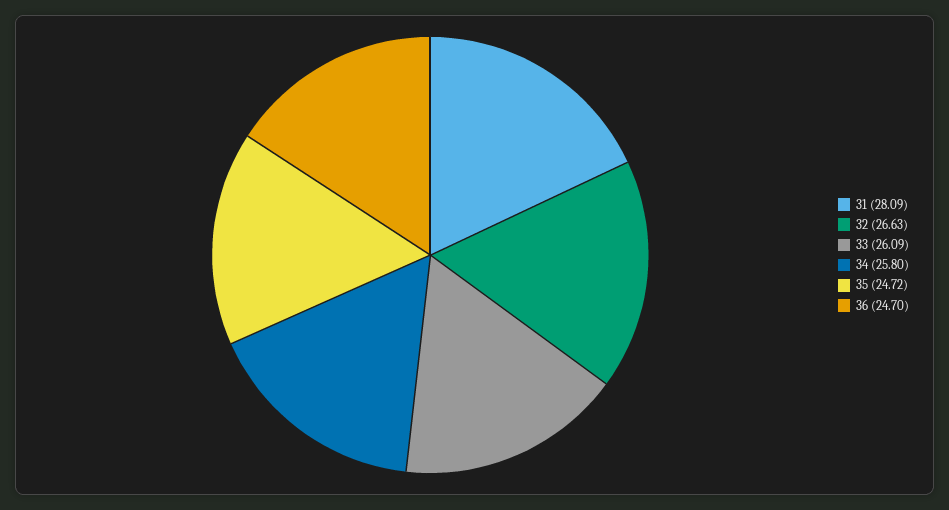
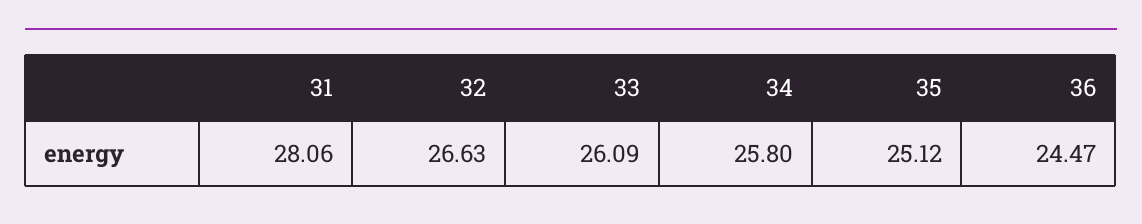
  {
-   "31": 28.09,
+   "31": 28.06,
    "32": 26.63,
    "33": 26.09,
    "34": 25.8,
-   "35": 24.72,
+   "35": 25.12,
-   "36": 24.7
+   "36": 24.47
  }

